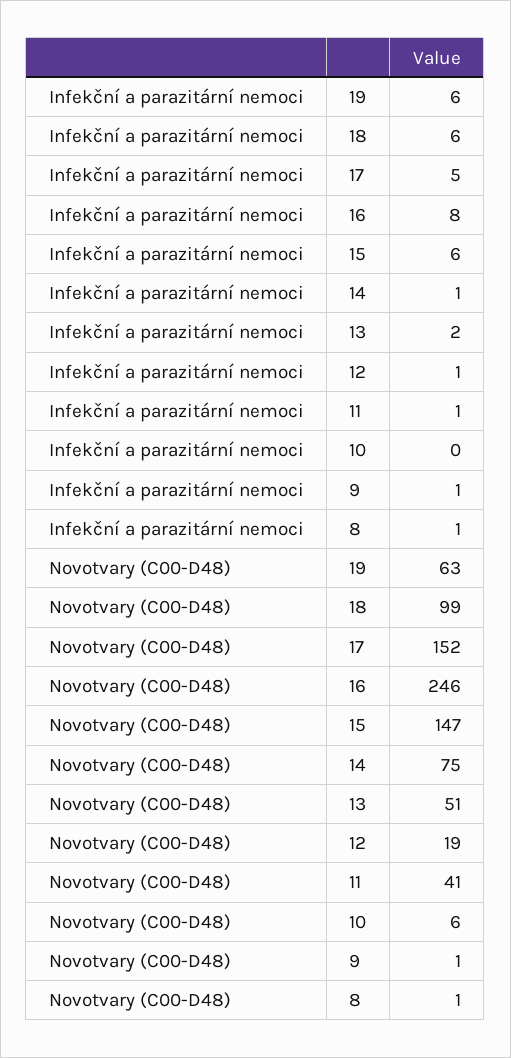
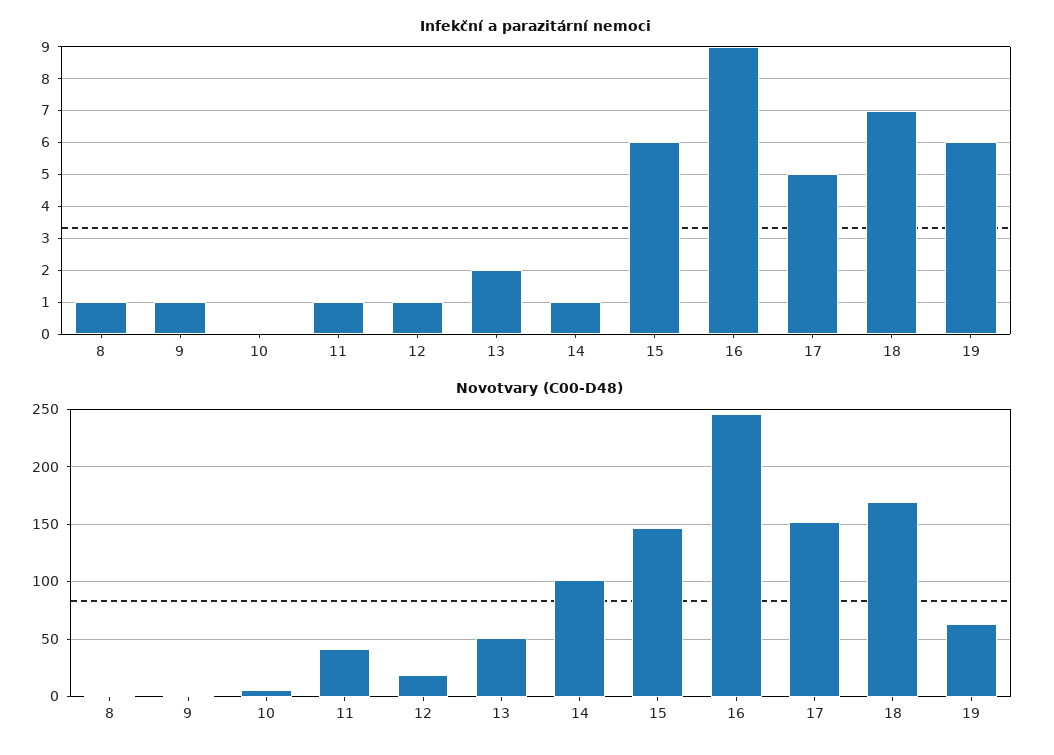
  {
    "Infekční a parazitární nemoci": {
      "19": 6,
-     "18": 6,
+     "18": 7,
      "17": 5,
-     "16": 8,
+     "16": 9,
      "15": 6,
      "14": 1,
      "13": 2,
      "12": 1,
      "11": 1,
      "10": 0,
      "9": 1,
      "8": 1
    },
    "Novotvary (C00-D48)": {
      "19": 63,
-     "18": 99,
+     "18": 170,
      "17": 152,
      "16": 246,
      "15": 147,
-     "14": 75,
+     "14": 100,
      "13": 51,
      "12": 19,
      "11": 41,
      "10": 6,
      "9": 1,
      "8": 1
    }
  }

